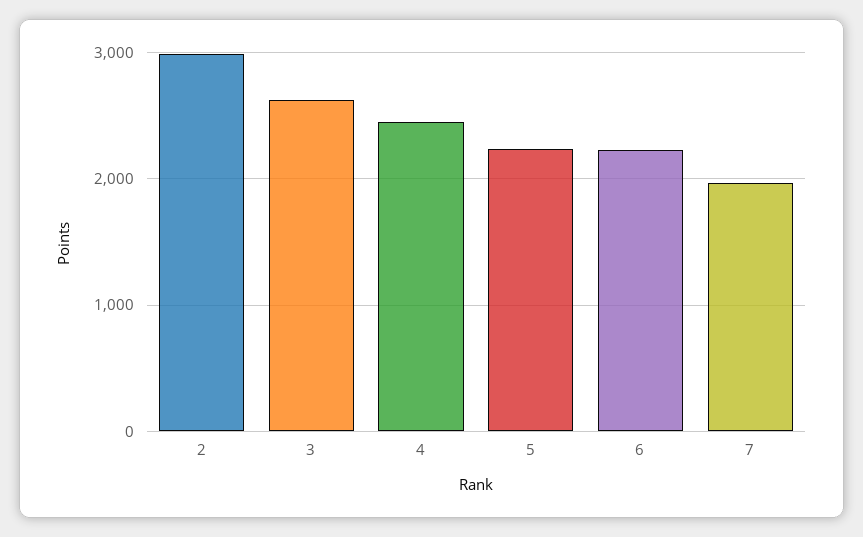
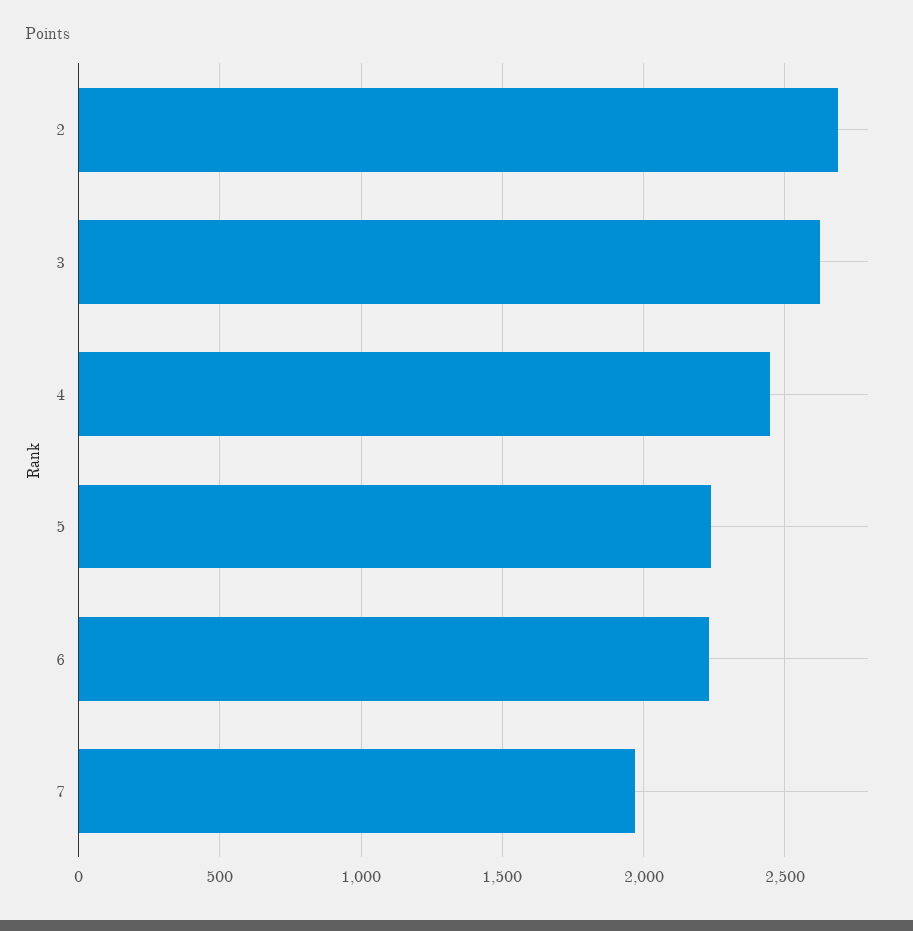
  {
-   "2": 3000,
+   "2": 2700,
    "3": 2600,
    "4": 2450,
    "5": 2250,
    "6": 2250,
    "7": 1950
  }

